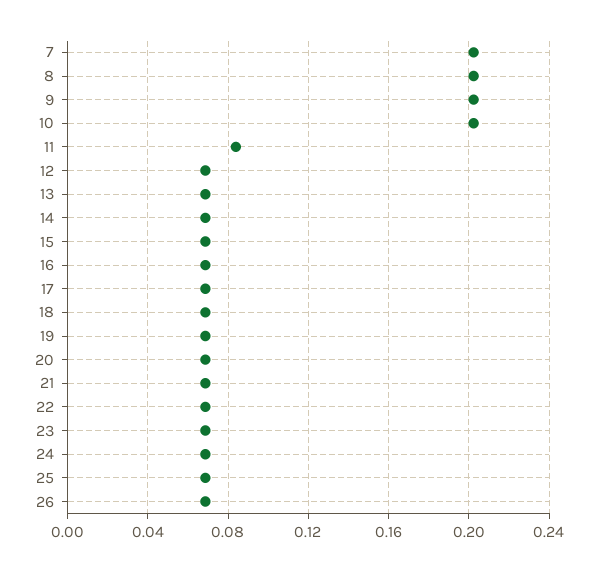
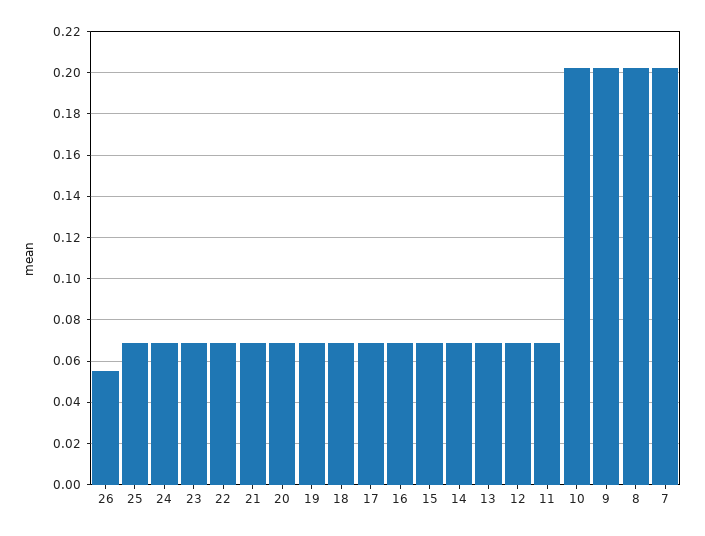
  {
    "7": 0.2,
    "8": 0.2,
    "9": 0.2,
    "10": 0.2,
-   "11": 0.085,
+   "11": 0.07,
    "12": 0.07,
    "13": 0.07,
    "14": 0.07,
    "15": 0.07,
    "16": 0.07,
    "17": 0.07,
    "18": 0.07,
    "19": 0.07,
    "20": 0.07,
    "21": 0.07,
    "22": 0.07,
    "23": 0.07,
    "24": 0.07,
    "25": 0.07,
-   "26": 0.07
+   "26": 0.055
  }

